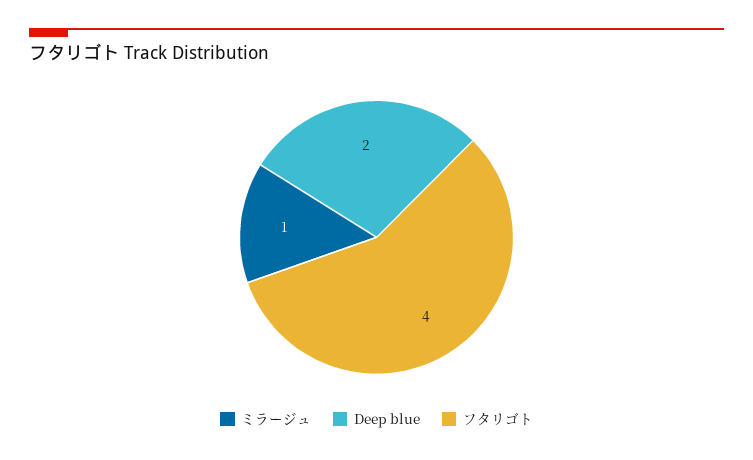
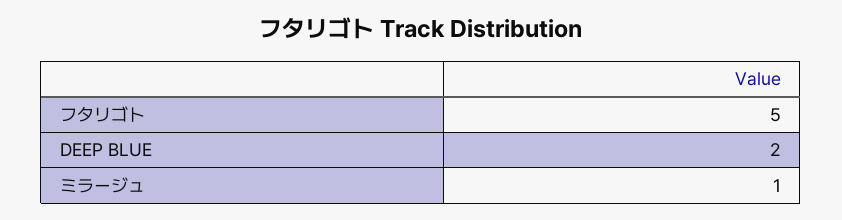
  {
    "ミラージュ": 1,
    "Deep blue": 2,
-   "フタリゴト": 4
+   "フタリゴト": 5
  }

